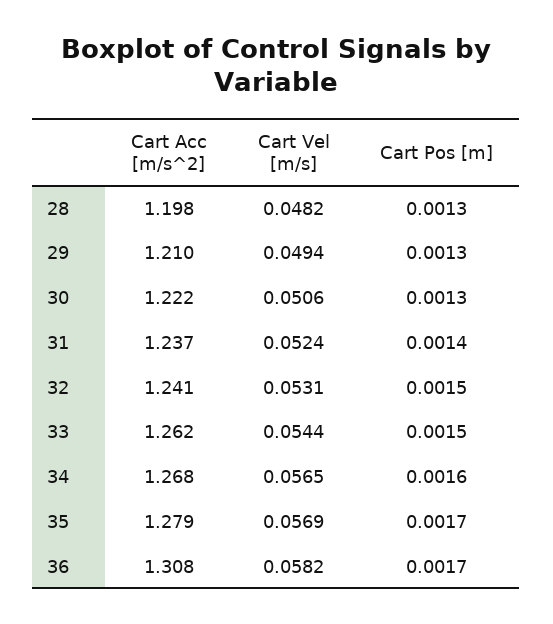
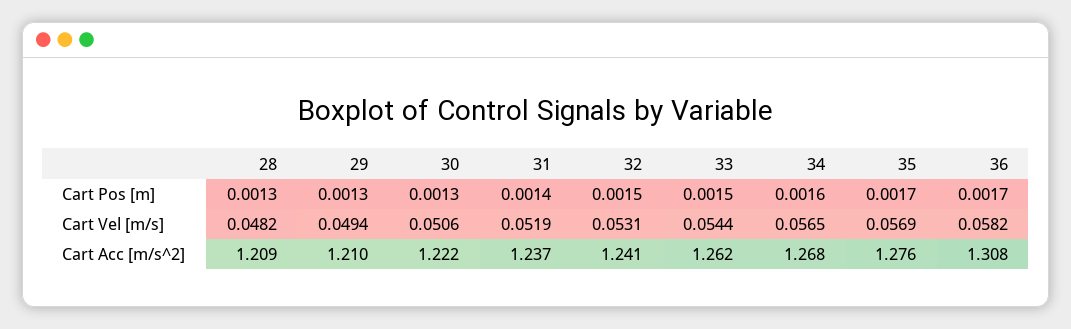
  {
    "Cart Acc [m/s^2]": {
-     "28": 1.198,
+     "28": 1.209,
      "29": 1.21,
      "30": 1.222,
      "31": 1.237,
      "32": 1.241,
      "33": 1.262,
      "34": 1.268,
-     "35": 1.279,
+     "35": 1.276,
      "36": 1.308
    },
    "Cart Vel [m/s]": {
      "28": 0.0482,
      "29": 0.0494,
      "30": 0.0506,
-     "31": 0.0524,
+     "31": 0.0519,
      "32": 0.0531,
      "33": 0.0544,
      "34": 0.0565,
      "35": 0.0569,
      "36": 0.0582
    },
    "Cart Pos [m]": {
      "28": 0.0013,
      "29": 0.0013,
      "30": 0.0013,
      "31": 0.0014,
      "32": 0.0015,
      "33": 0.0015,
      "34": 0.0016,
      "35": 0.0017,
      "36": 0.0017
    }
  }

